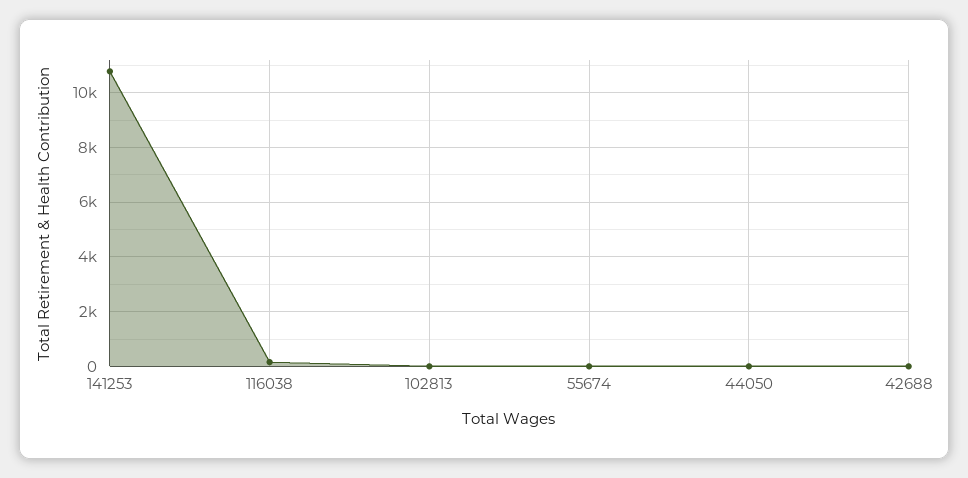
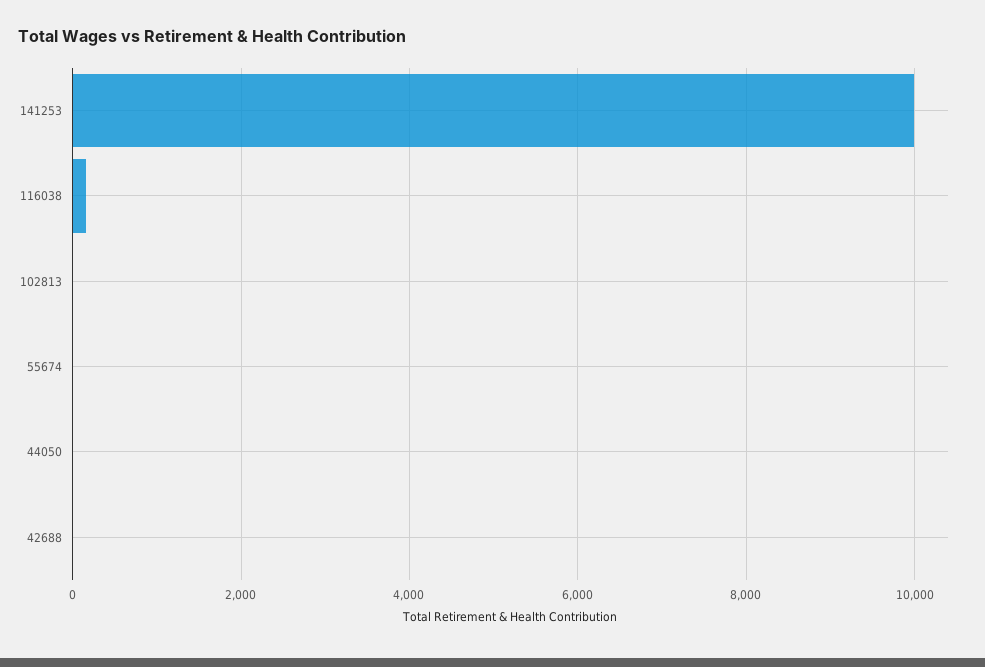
  {
-   "141253": 10750,
+   "141253": 10000,
    "116038": 200,
    "102813": 0,
    "55674": 0,
    "44050": 0,
    "42688": 0
  }

